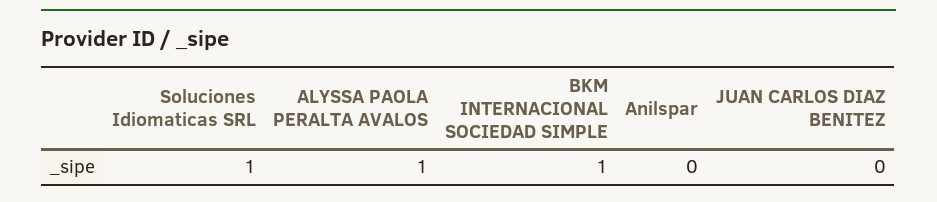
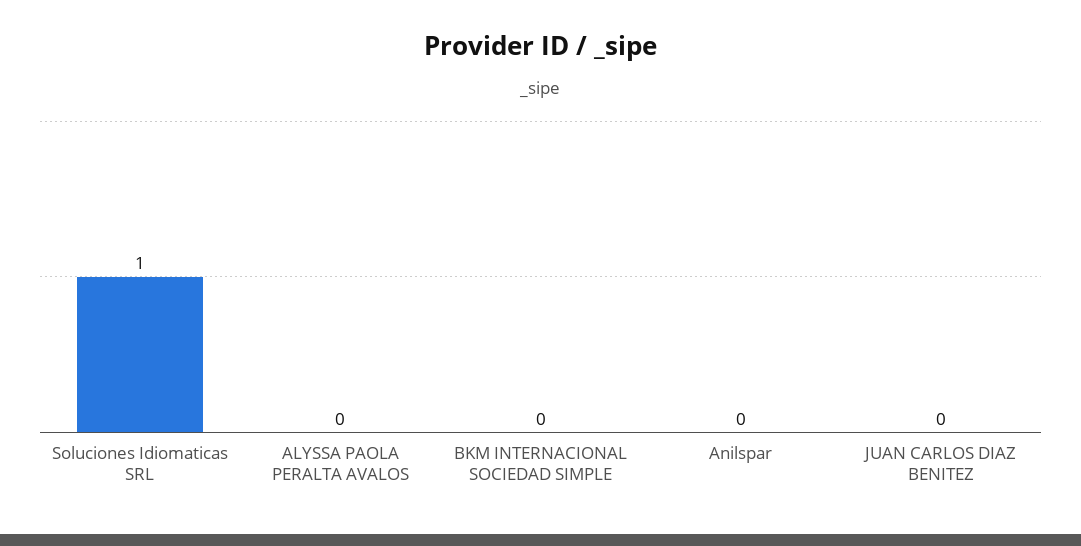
  {
    "Soluciones Idiomaticas SRL": 1,
-   "ALYSSA PAOLA PERALTA AVALOS": 1,
+   "ALYSSA PAOLA PERALTA AVALOS": 0,
-   "BKM INTERNACIONAL SOCIEDAD SIMPLE": 1,
+   "BKM INTERNACIONAL SOCIEDAD SIMPLE": 0,
    "Anilspar": 0,
    "JUAN CARLOS DIAZ BENITEZ": 0
  }

